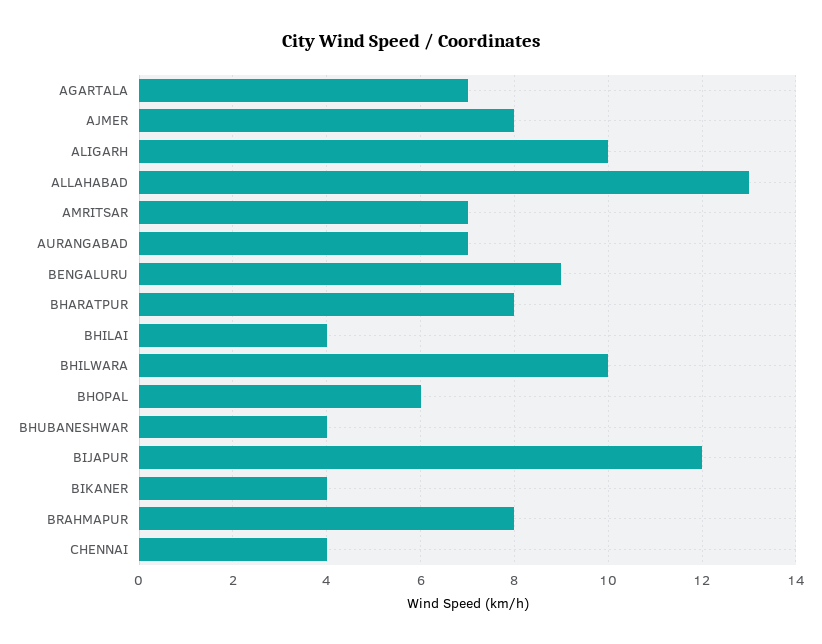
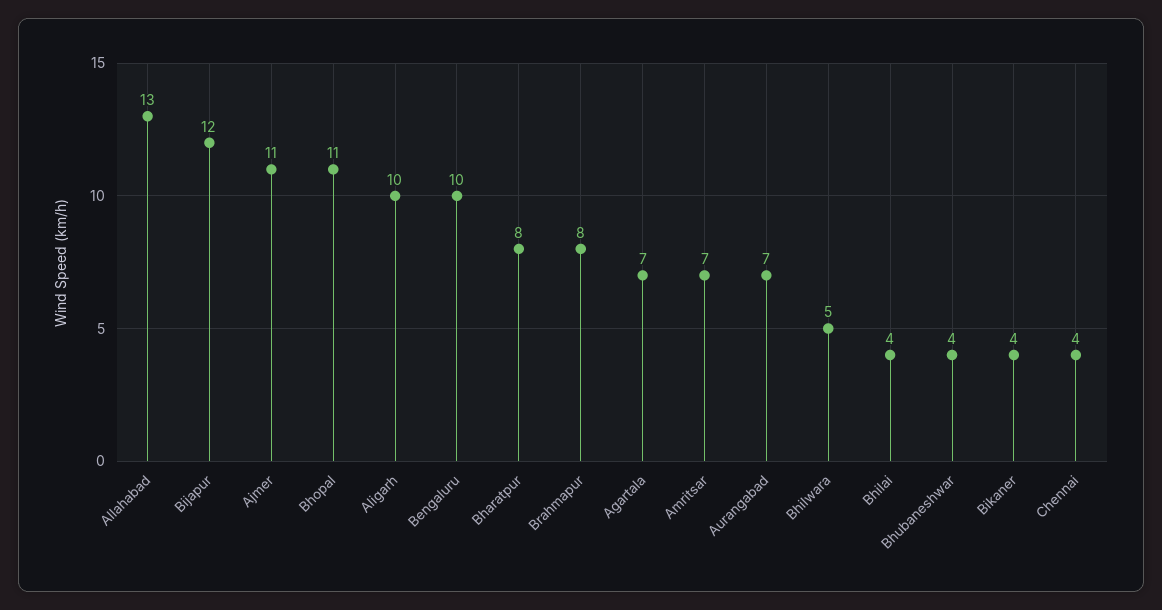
  {
    "AGARTALA": 7,
-   "AJMER": 8,
+   "AJMER": 11,
    "ALIGARH": 10,
    "ALLAHABAD": 13,
    "AMRITSAR": 7,
    "AURANGABAD": 7,
-   "BENGALURU": 9,
+   "BENGALURU": 10,
    "BHARATPUR": 8,
    "BHILAI": 4,
-   "BHILWARA": 10,
+   "BHILWARA": 5,
-   "BHOPAL": 6,
+   "BHOPAL": 11,
    "BHUBANESHWAR": 4,
    "BIJAPUR": 12,
    "BIKANER": 4,
    "BRAHMAPUR": 8,
    "CHENNAI": 4
  }

